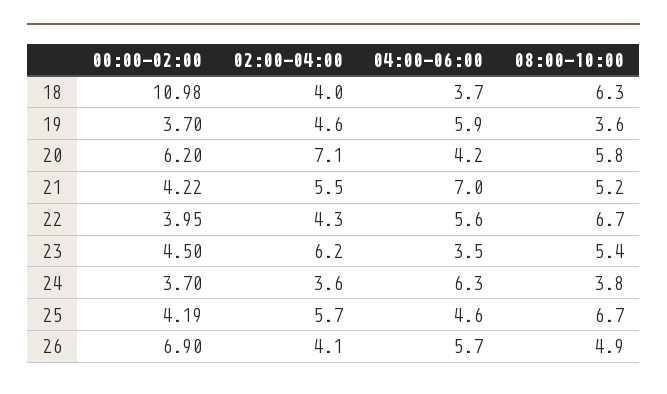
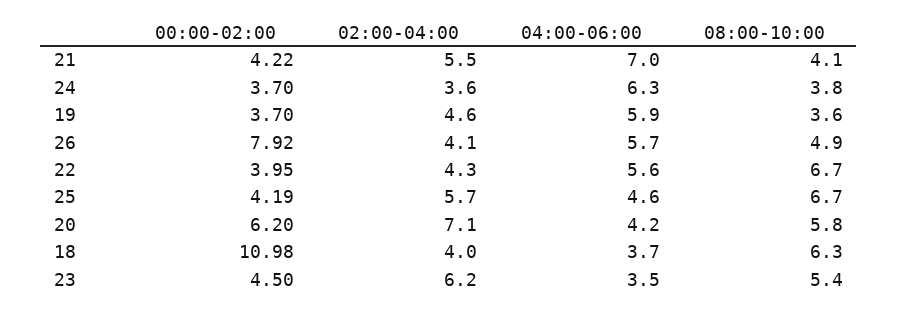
  {
    "00:00-02:00": {
      "18": 10.98,
      "19": 3.7,
      "20": 6.2,
      "21": 4.22,
      "22": 3.95,
      "23": 4.5,
      "24": 3.7,
      "25": 4.19,
-     "26": 6.9
+     "26": 7.92
    },
    "02:00-04:00": {
      "18": 4,
      "19": 4.6,
      "20": 7.1,
      "21": 5.5,
      "22": 4.3,
      "23": 6.2,
      "24": 3.6,
      "25": 5.7,
      "26": 4.1
    },
    "04:00-06:00": {
      "18": 3.7,
      "19": 5.9,
      "20": 4.2,
      "21": 7,
      "22": 5.6,
      "23": 3.5,
      "24": 6.3,
      "25": 4.6,
      "26": 5.7
    },
    "08:00-10:00": {
      "18": 6.3,
      "19": 3.6,
      "20": 5.8,
-     "21": 5.2,
+     "21": 4.1,
      "22": 6.7,
      "23": 5.4,
      "24": 3.8,
      "25": 6.7,
      "26": 4.9
    }
  }

